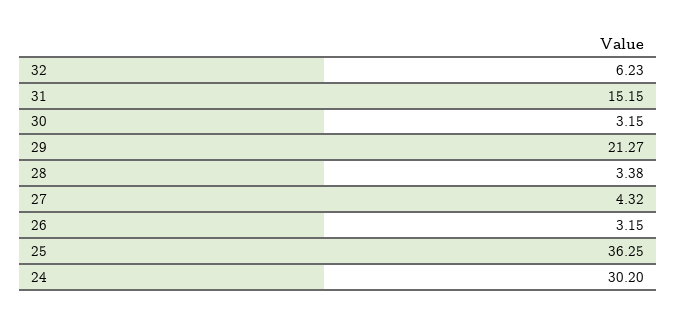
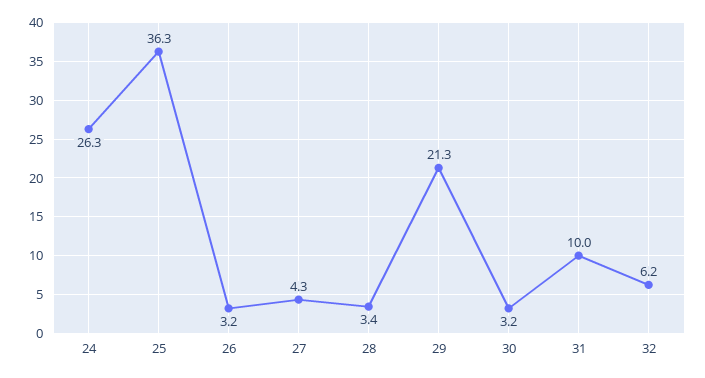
  {
    "32": 6.23,
-   "31": 15.15,
+   "31": 10,
    "30": 3.15,
    "29": 21.27,
    "28": 3.38,
    "27": 4.32,
    "26": 3.15,
    "25": 36.25,
-   "24": 30.2
+   "24": 26.3
  }

